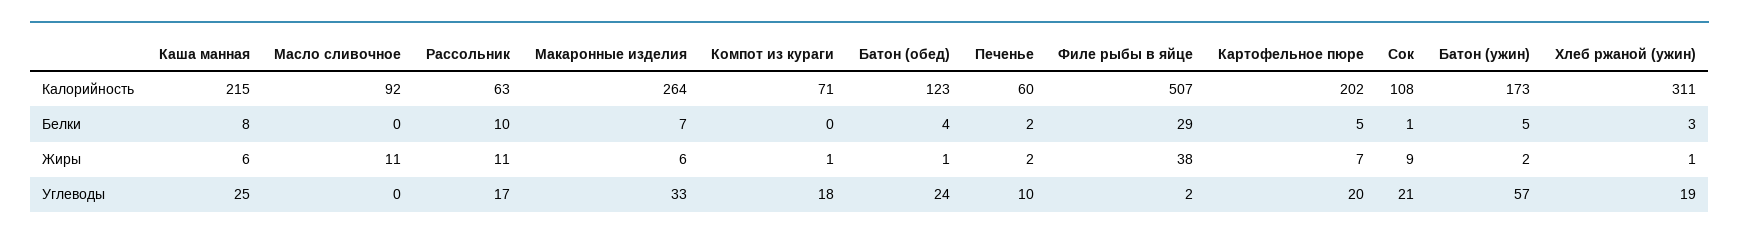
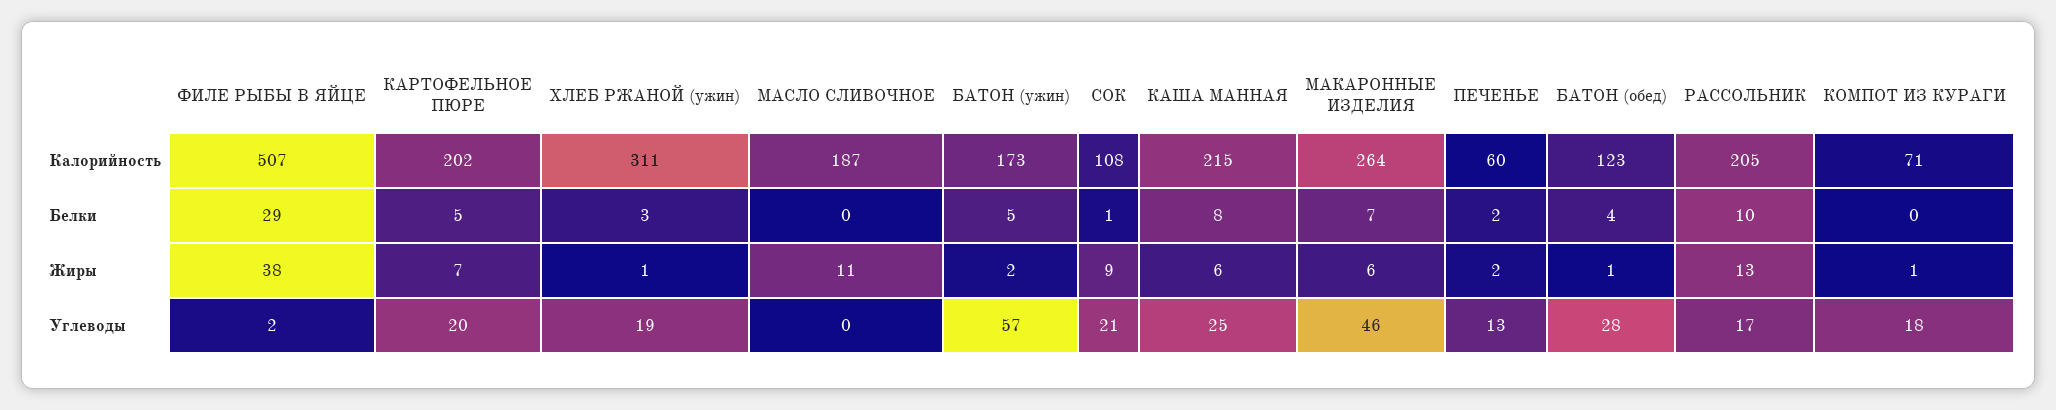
  {
    "Каша манная": {
      "Калорийность": 215,
      "Белки": 8,
      "Жиры": 6,
      "Углеводы": 25
    },
    "Масло сливочное": {
-     "Калорийность": 92,
+     "Калорийность": 187,
      "Белки": 0,
      "Жиры": 11,
      "Углеводы": 0
    },
    "Рассольник": {
-     "Калорийность": 63,
+     "Калорийность": 205,
      "Белки": 10,
-     "Жиры": 11,
+     "Жиры": 13,
      "Углеводы": 17
    },
    "Макаронные изделия": {
      "Калорийность": 264,
      "Белки": 7,
      "Жиры": 6,
-     "Углеводы": 33
+     "Углеводы": 46
    },
    "Компот из кураги": {
      "Калорийность": 71,
      "Белки": 0,
      "Жиры": 1,
      "Углеводы": 18
    },
    "Батон (обед)": {
      "Калорийность": 123,
      "Белки": 4,
      "Жиры": 1,
-     "Углеводы": 24
+     "Углеводы": 28
    },
    "Печенье": {
      "Калорийность": 60,
      "Белки": 2,
      "Жиры": 2,
-     "Углеводы": 10
+     "Углеводы": 13
    },
    "Филе рыбы в яйце": {
      "Калорийность": 507,
      "Белки": 29,
      "Жиры": 38,
      "Углеводы": 2
    },
    "Картофельное пюре": {
      "Калорийность": 202,
      "Белки": 5,
      "Жиры": 7,
      "Углеводы": 20
    },
    "Сок": {
      "Калорийность": 108,
      "Белки": 1,
      "Жиры": 9,
      "Углеводы": 21
    },
    "Батон (ужин)": {
      "Калорийность": 173,
      "Белки": 5,
      "Жиры": 2,
      "Углеводы": 57
    },
    "Хлеб ржаной (ужин)": {
      "Калорийность": 311,
      "Белки": 3,
      "Жиры": 1,
      "Углеводы": 19
    }
  }

